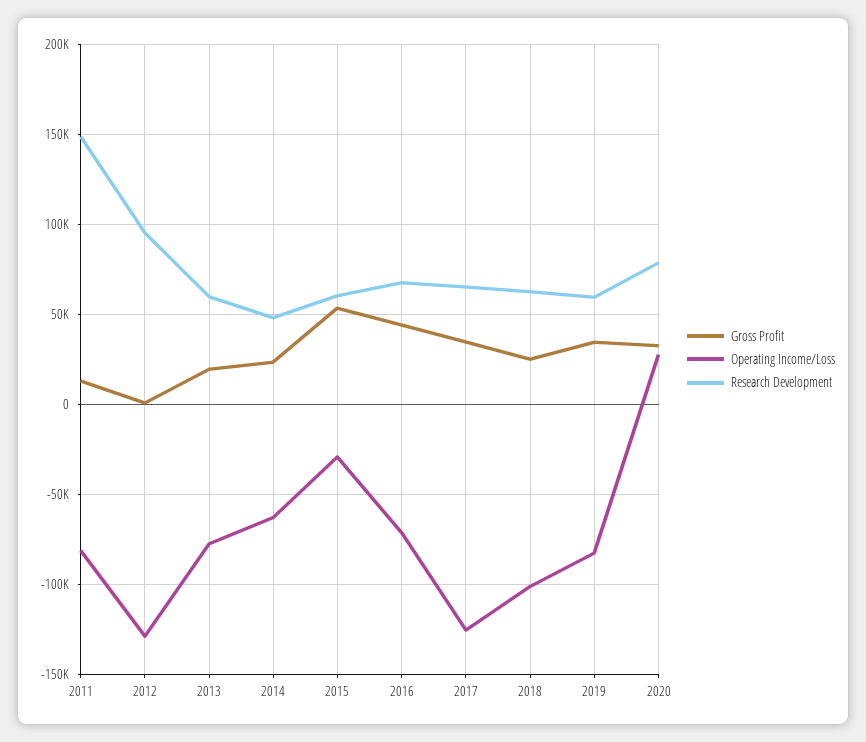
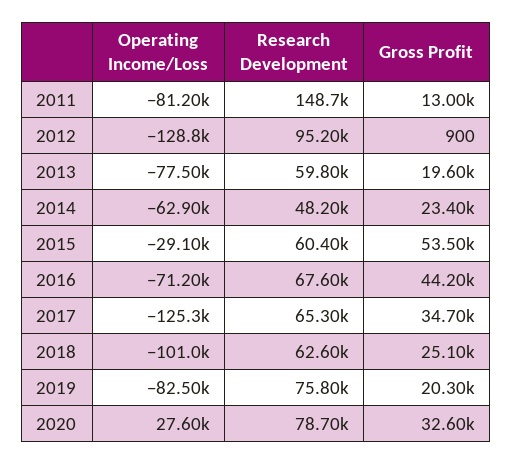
  {
    "Gross Profit": {
      "2011": 13000,
      "2012": 900,
      "2013": 19600,
      "2014": 23400,
      "2015": 53500,
      "2016": 44200,
      "2017": 34700,
      "2018": 25100,
-     "2019": 35000,
+     "2019": 20300,
      "2020": 32600
    },
    "Operating Income/Loss": {
      "2011": -81200,
      "2012": -128800,
      "2013": -77500,
      "2014": -62900,
      "2015": -29100,
      "2016": -71200,
      "2017": -125300,
      "2018": -101000,
      "2019": -82500,
      "2020": 27600
    },
    "Research Development": {
      "2011": 148700,
      "2012": 95200,
      "2013": 59800,
      "2014": 48200,
      "2015": 60400,
      "2016": 67600,
      "2017": 65300,
      "2018": 62600,
-     "2019": 60000,
+     "2019": 75800,
      "2020": 78700
    }
  }

